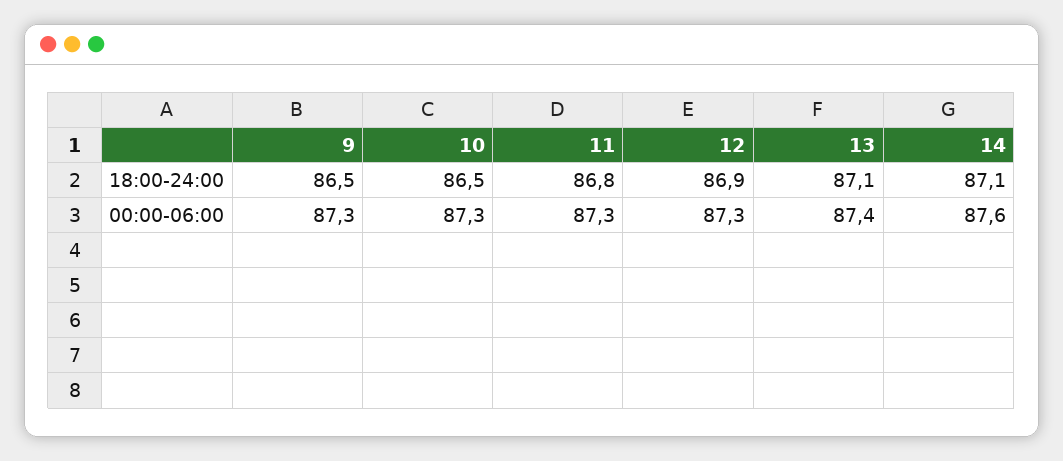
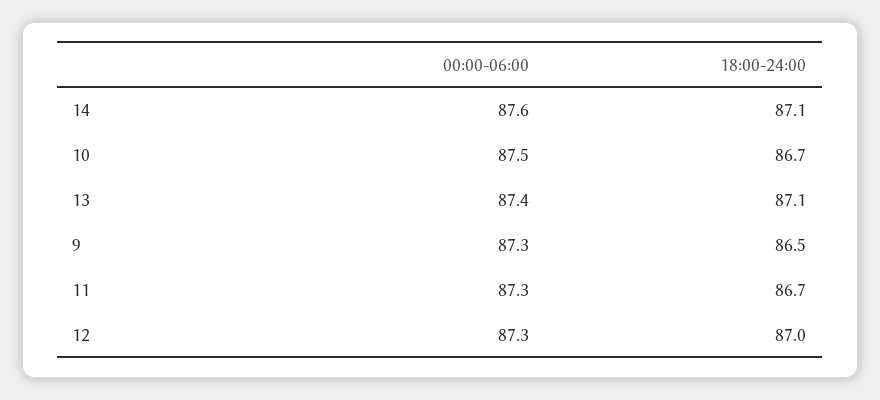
  {
    "9": {
      "18:00-24:00": 86.5,
      "00:00-06:00": 87.3
    },
    "10": {
-     "18:00-24:00": 86.5,
+     "18:00-24:00": 86.7,
-     "00:00-06:00": 87.3
+     "00:00-06:00": 87.5
    },
    "11": {
-     "18:00-24:00": 86.8,
+     "18:00-24:00": 86.7,
      "00:00-06:00": 87.3
    },
    "12": {
-     "18:00-24:00": 86.9,
+     "18:00-24:00": 87,
      "00:00-06:00": 87.3
    },
    "13": {
      "18:00-24:00": 87.1,
      "00:00-06:00": 87.4
    },
    "14": {
      "18:00-24:00": 87.1,
      "00:00-06:00": 87.6
    }
  }

